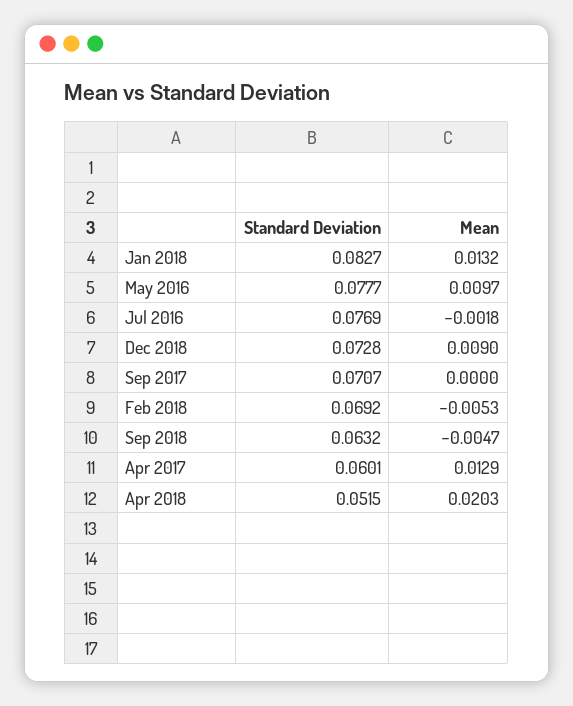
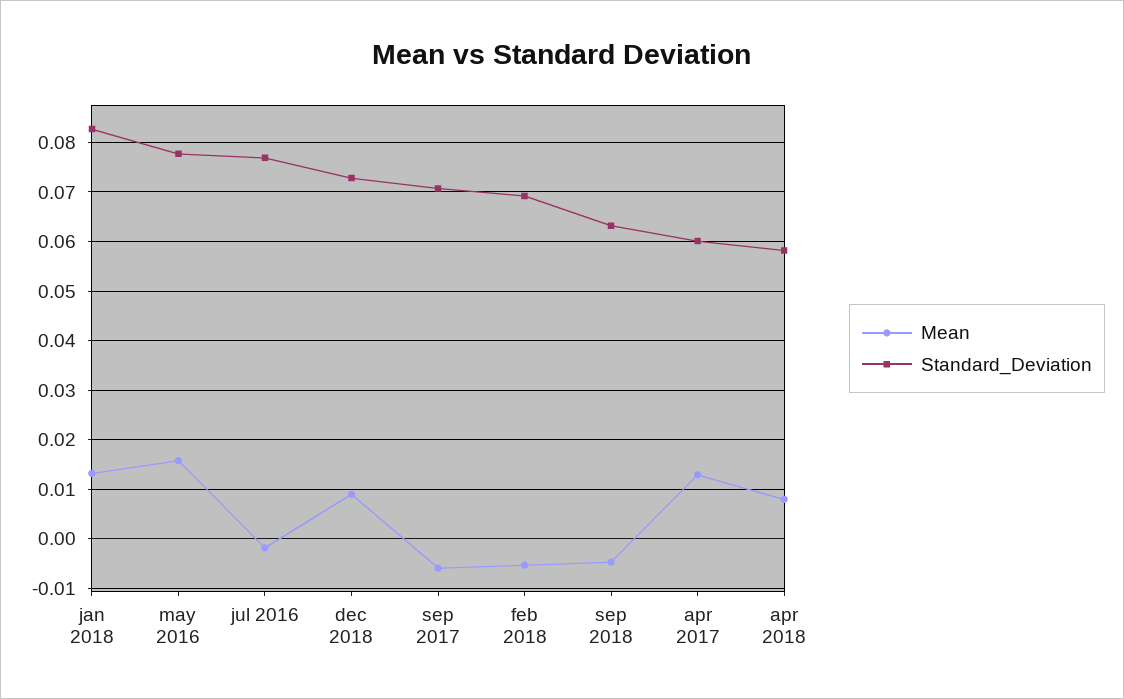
  {
    "Standard Deviation": {
      "Jan 2018": 0.0827,
      "May 2016": 0.0777,
      "Jul 2016": 0.0769,
      "Dec 2018": 0.0728,
      "Sep 2017": 0.0707,
      "Feb 2018": 0.0692,
      "Sep 2018": 0.0632,
      "Apr 2017": 0.0601,
-     "Apr 2018": 0.0515
+     "Apr 2018": 0.058
    },
    "Mean": {
      "Jan 2018": 0.0132,
-     "May 2016": 0.0097,
+     "May 2016": 0.016,
      "Jul 2016": -0.0018,
      "Dec 2018": 0.009,
-     "Sep 2017": 0,
+     "Sep 2017": -0.006,
      "Feb 2018": -0.0053,
      "Sep 2018": -0.0047,
      "Apr 2017": 0.0129,
-     "Apr 2018": 0.0203
+     "Apr 2018": 0.008
    }
  }

